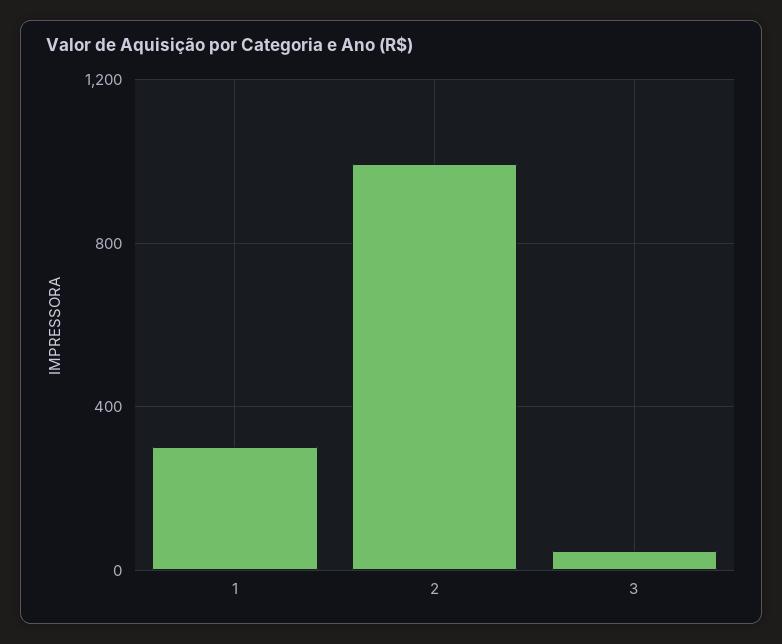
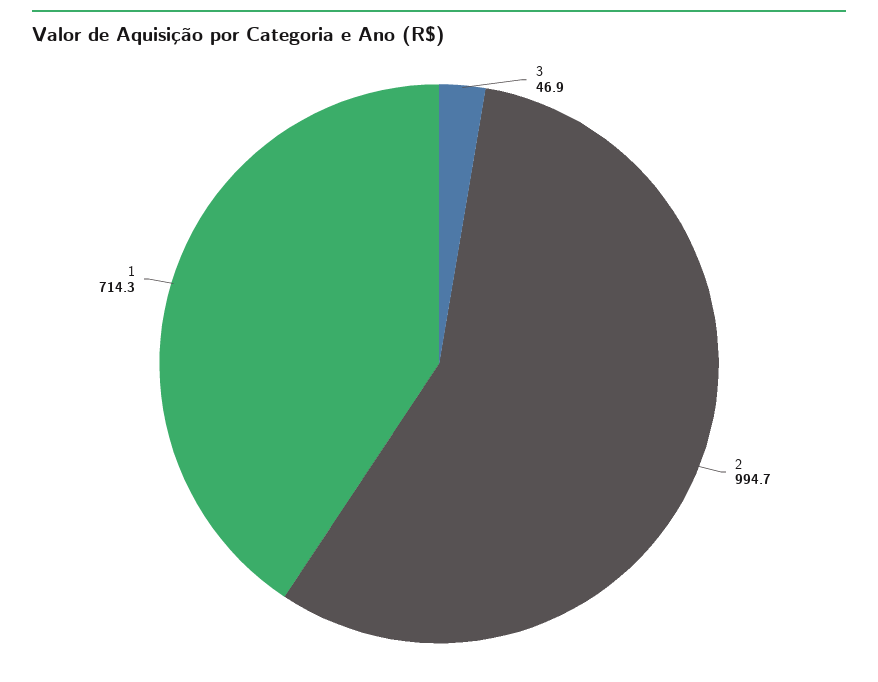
  {
-   "1": 300,
+   "1": 714.3,
    "2": 994.7,
    "3": 46.9
  }

